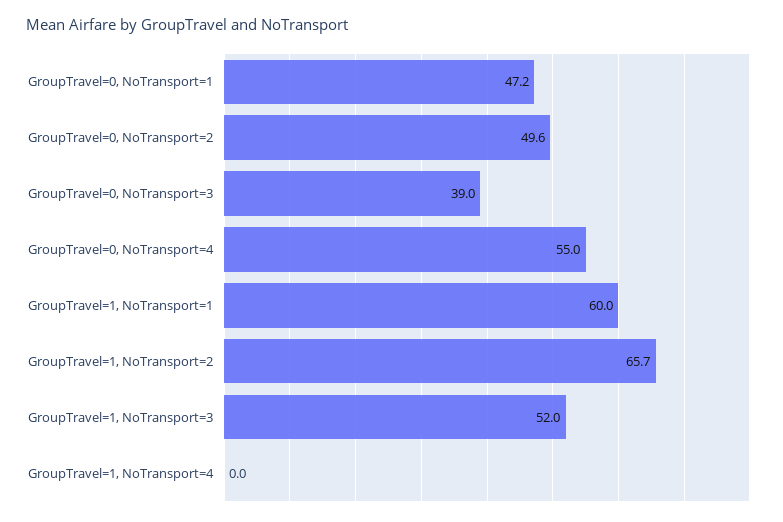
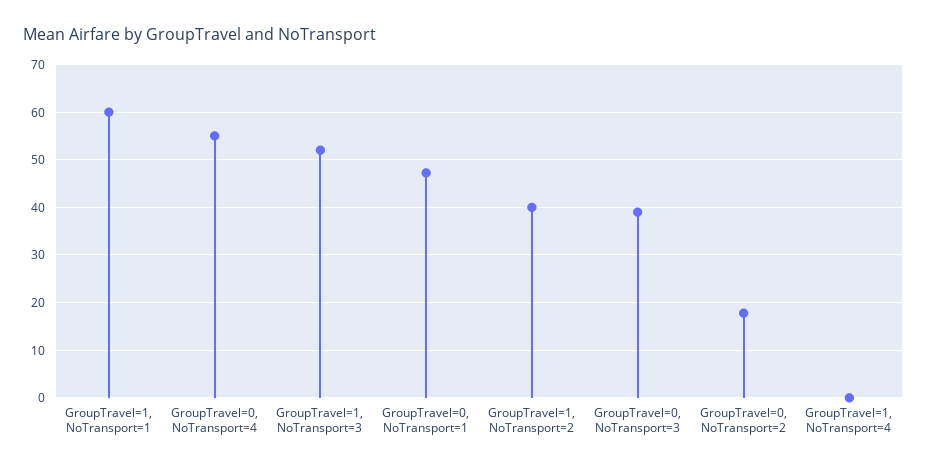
  {
    "GroupTravel=0, NoTransport=1": 47.2,
-   "GroupTravel=0, NoTransport=2": 49.6,
+   "GroupTravel=0, NoTransport=2": 18,
    "GroupTravel=0, NoTransport=3": 39,
    "GroupTravel=0, NoTransport=4": 55,
    "GroupTravel=1, NoTransport=1": 60,
-   "GroupTravel=1, NoTransport=2": 65.7,
+   "GroupTravel=1, NoTransport=2": 40,
    "GroupTravel=1, NoTransport=3": 52,
    "GroupTravel=1, NoTransport=4": 0
  }

